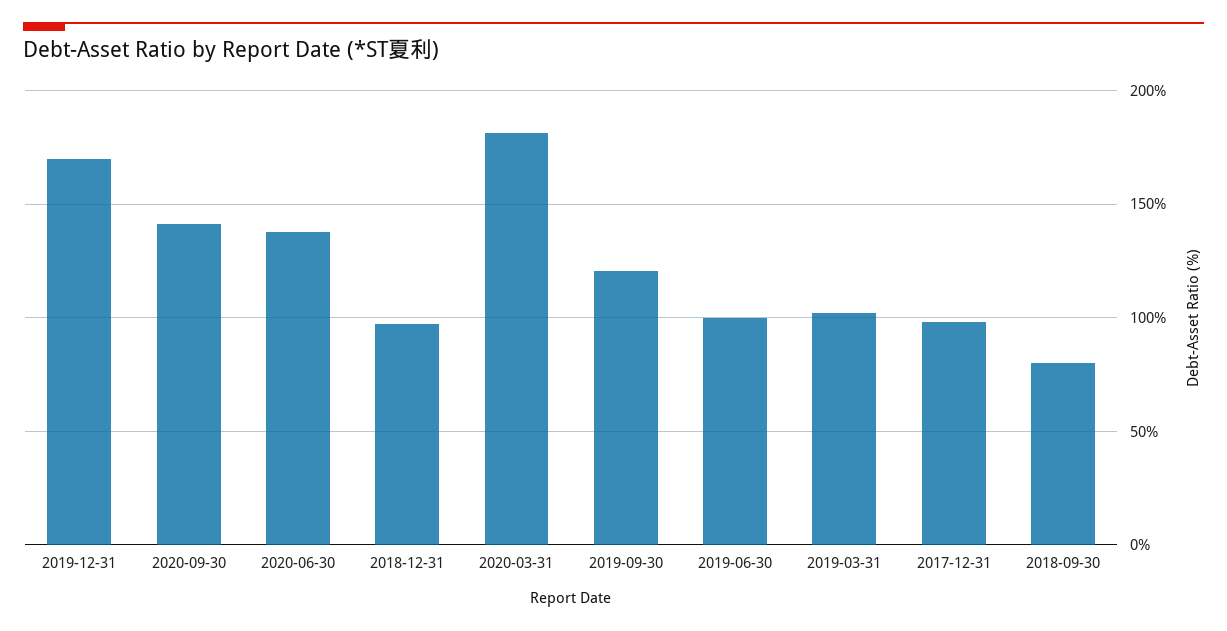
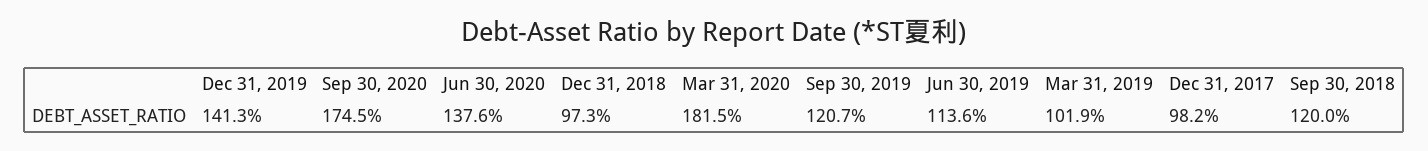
  {
-   "2019-12-31": 170,
+   "2019-12-31": 141.3,
-   "2020-09-30": 140,
+   "2020-09-30": 174.5,
    "2020-06-30": 137.6,
    "2018-12-31": 97.3,
    "2020-03-31": 181.5,
    "2019-09-30": 120.7,
-   "2019-06-30": 100,
+   "2019-06-30": 113.6,
    "2019-03-31": 101.9,
    "2017-12-31": 98.2,
-   "2018-09-30": 80
+   "2018-09-30": 120
  }

